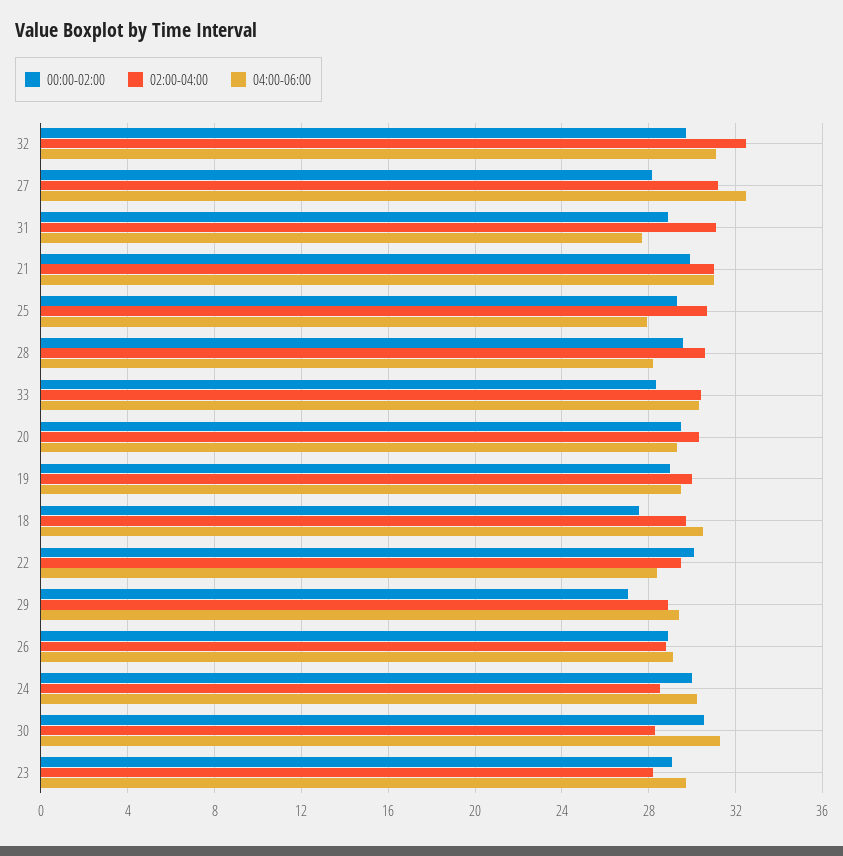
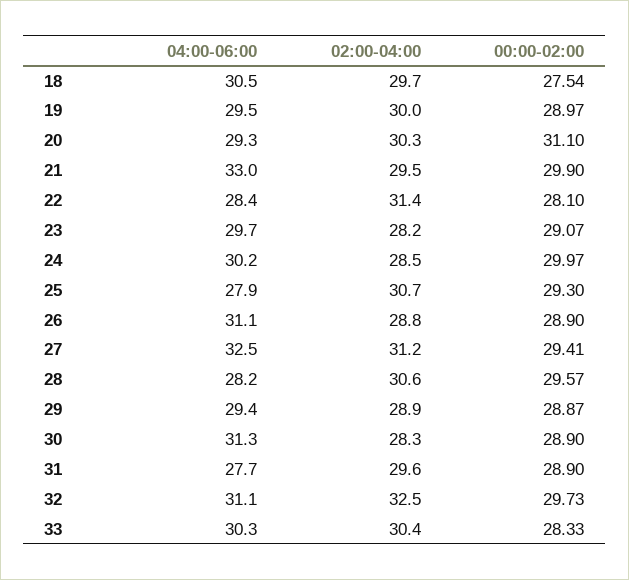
  {
    "00:00-02:00": {
      "32": 29.73,
-     "27": 28,
+     "27": 29.41,
      "31": 28.9,
      "21": 29.9,
      "25": 29.3,
      "28": 29.57,
      "33": 28.33,
-     "20": 29.5,
+     "20": 31.1,
      "19": 28.97,
      "18": 27.54,
-     "22": 30,
+     "22": 28.1,
-     "29": 27,
+     "29": 28.87,
      "26": 28.9,
      "24": 29.97,
-     "30": 30.5,
+     "30": 28.9,
      "23": 29.07
    },
    "02:00-04:00": {
      "32": 32.5,
      "27": 31.2,
-     "31": 31,
+     "31": 29.6,
-     "21": 31,
+     "21": 29.5,
      "25": 30.7,
      "28": 30.6,
      "33": 30.4,
      "20": 30.3,
      "19": 30,
      "18": 29.7,
-     "22": 29.5,
+     "22": 31.4,
      "29": 28.9,
      "26": 28.8,
      "24": 28.5,
      "30": 28.3,
      "23": 28.2
    },
    "04:00-06:00": {
      "32": 31.1,
      "27": 32.5,
      "31": 27.7,
-     "21": 31,
+     "21": 33,
      "25": 27.9,
      "28": 28.2,
      "33": 30.3,
      "20": 29.3,
      "19": 29.5,
      "18": 30.5,
      "22": 28.4,
      "29": 29.4,
-     "26": 29,
+     "26": 31.1,
      "24": 30.2,
      "30": 31.3,
      "23": 29.7
    }
  }

